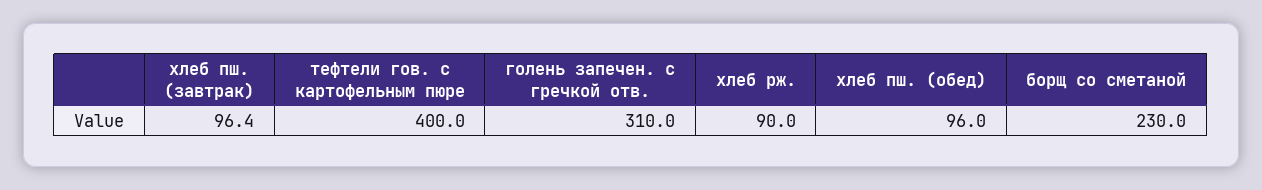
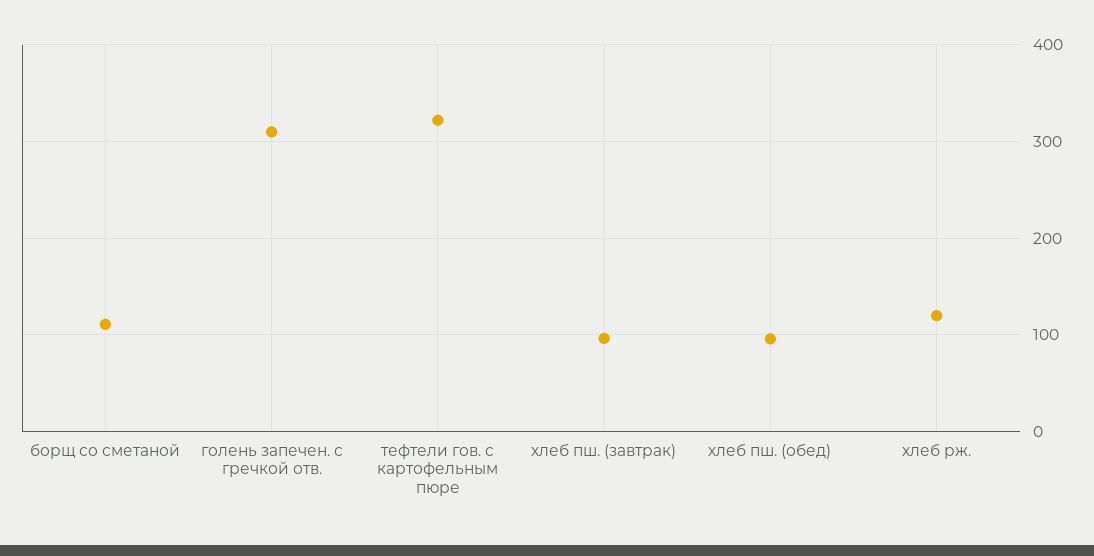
  {
    "хлеб пш. (завтрак)": 96.4,
-   "тефтели гов. с картофельным пюре": 400,
+   "тефтели гов. с картофельным пюре": 320,
    "голень запечен. с гречкой отв.": 310,
-   "хлеб рж.": 90,
+   "хлеб рж.": 120,
    "хлеб пш. (обед)": 96,
-   "борщ со сметаной": 230
+   "борщ со сметаной": 110
  }

